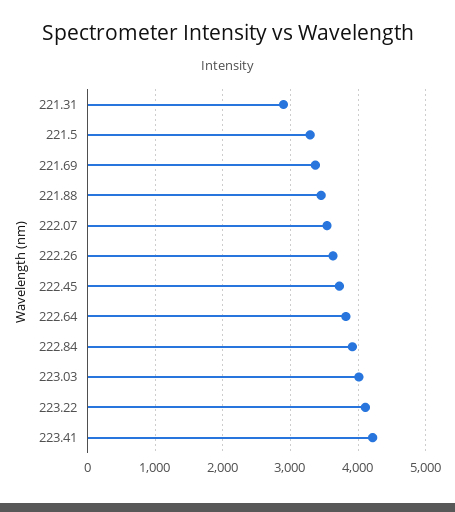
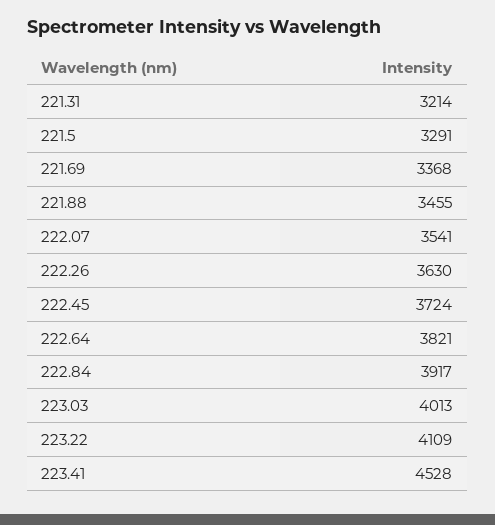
  {
-   "221.31": 2900,
+   "221.31": 3214,
    "221.5": 3291,
    "221.69": 3368,
    "221.88": 3455,
    "222.07": 3541,
    "222.26": 3630,
    "222.45": 3724,
    "222.64": 3821,
    "222.84": 3917,
    "223.03": 4013,
    "223.22": 4109,
-   "223.41": 4200
+   "223.41": 4528
  }

